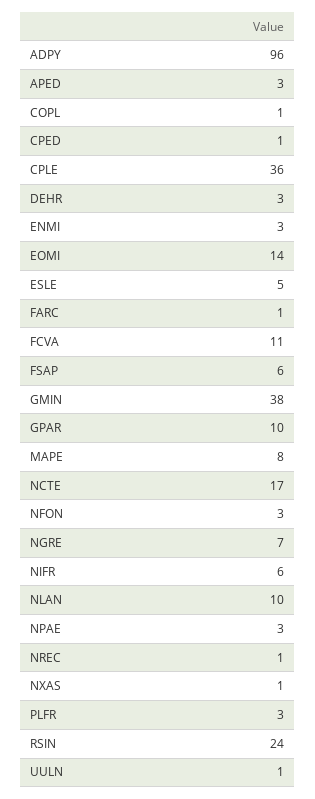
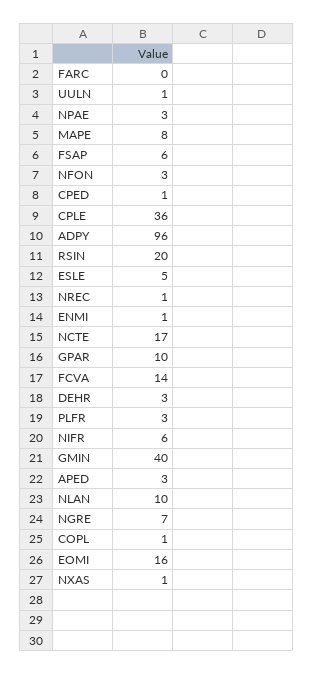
  {
    "ADPY": 96,
    "APED": 3,
    "COPL": 1,
    "CPED": 1,
    "CPLE": 36,
    "DEHR": 3,
-   "ENMI": 3,
+   "ENMI": 1,
-   "EOMI": 14,
+   "EOMI": 16,
    "ESLE": 5,
-   "FARC": 1,
+   "FARC": 0,
-   "FCVA": 11,
+   "FCVA": 14,
    "FSAP": 6,
-   "GMIN": 38,
+   "GMIN": 40,
    "GPAR": 10,
    "MAPE": 8,
    "NCTE": 17,
    "NFON": 3,
    "NGRE": 7,
    "NIFR": 6,
    "NLAN": 10,
    "NPAE": 3,
    "NREC": 1,
    "NXAS": 1,
    "PLFR": 3,
-   "RSIN": 24,
+   "RSIN": 20,
    "UULN": 1
  }

